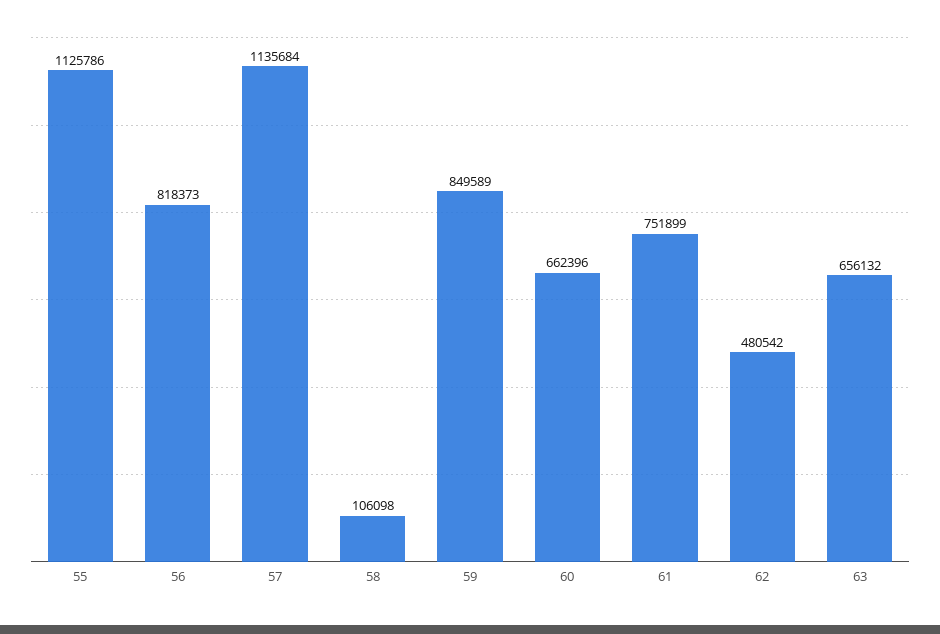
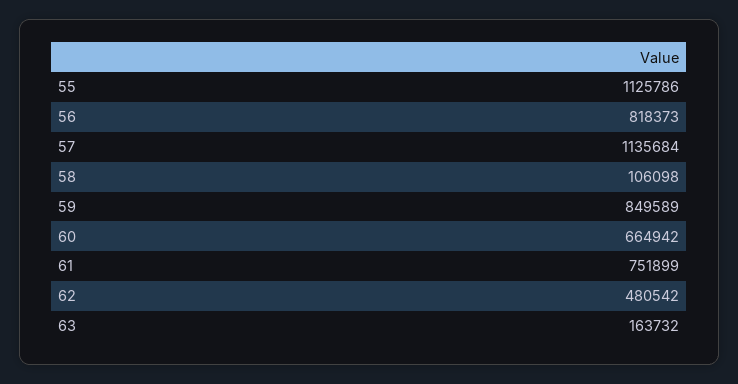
  {
    "55": 1125786,
    "56": 818373,
    "57": 1135684,
    "58": 106098,
    "59": 849589,
-   "60": 662396,
+   "60": 664942,
    "61": 751899,
    "62": 480542,
-   "63": 656132
+   "63": 163732
  }

